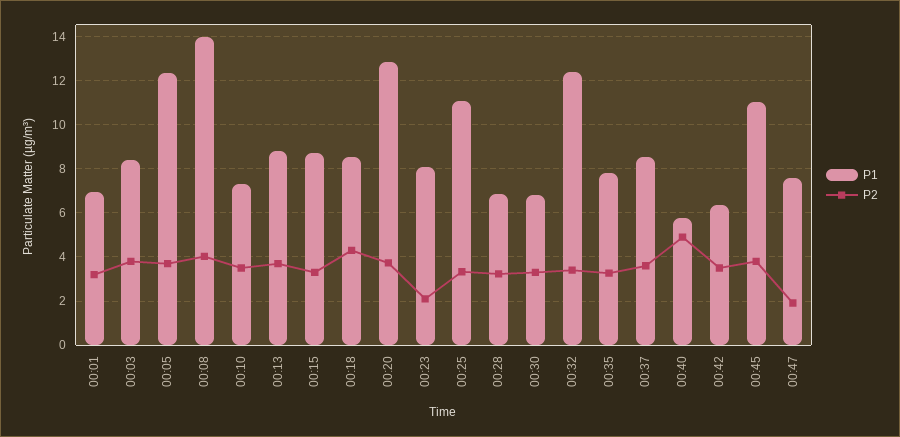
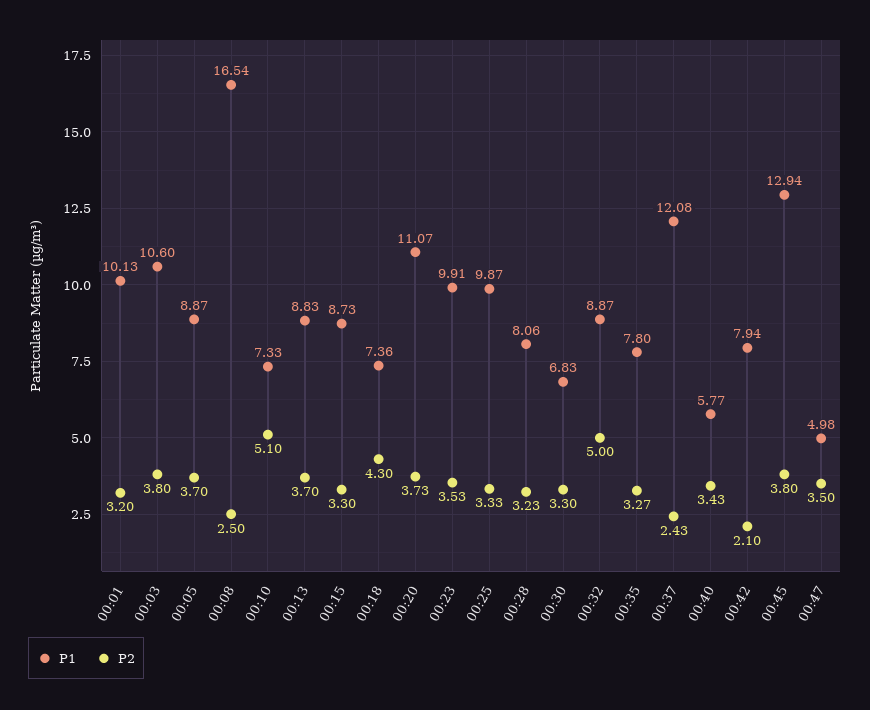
  {
    "P1": {
-     "00:01": 7,
+     "00:01": 10.13,
-     "00:03": 8.5,
+     "00:03": 10.6,
-     "00:05": 12.5,
+     "00:05": 8.87,
-     "00:08": 14,
+     "00:08": 16.54,
      "00:10": 7.33,
      "00:13": 8.83,
      "00:15": 8.73,
-     "00:18": 8.5,
+     "00:18": 7.36,
-     "00:20": 13,
+     "00:20": 11.07,
-     "00:23": 8,
+     "00:23": 9.91,
-     "00:25": 11,
+     "00:25": 9.87,
-     "00:28": 7,
+     "00:28": 8.06,
      "00:30": 6.83,
-     "00:32": 12.5,
+     "00:32": 8.87,
      "00:35": 7.8,
-     "00:37": 8.5,
+     "00:37": 12.08,
      "00:40": 5.77,
-     "00:42": 6.5,
+     "00:42": 7.94,
-     "00:45": 11,
+     "00:45": 12.94,
-     "00:47": 7.5
+     "00:47": 4.98
    },
    "P2": {
      "00:01": 3.2,
      "00:03": 3.8,
      "00:05": 3.7,
-     "00:08": 4,
+     "00:08": 2.5,
-     "00:10": 3.5,
+     "00:10": 5.1,
      "00:13": 3.7,
      "00:15": 3.3,
      "00:18": 4.3,
      "00:20": 3.73,
-     "00:23": 2,
+     "00:23": 3.53,
      "00:25": 3.33,
      "00:28": 3.23,
      "00:30": 3.3,
-     "00:32": 3.5,
+     "00:32": 5,
      "00:35": 3.27,
-     "00:37": 3.5,
+     "00:37": 2.43,
-     "00:40": 5,
+     "00:40": 3.43,
-     "00:42": 3.5,
+     "00:42": 2.1,
      "00:45": 3.8,
-     "00:47": 2
+     "00:47": 3.5
    }
  }

